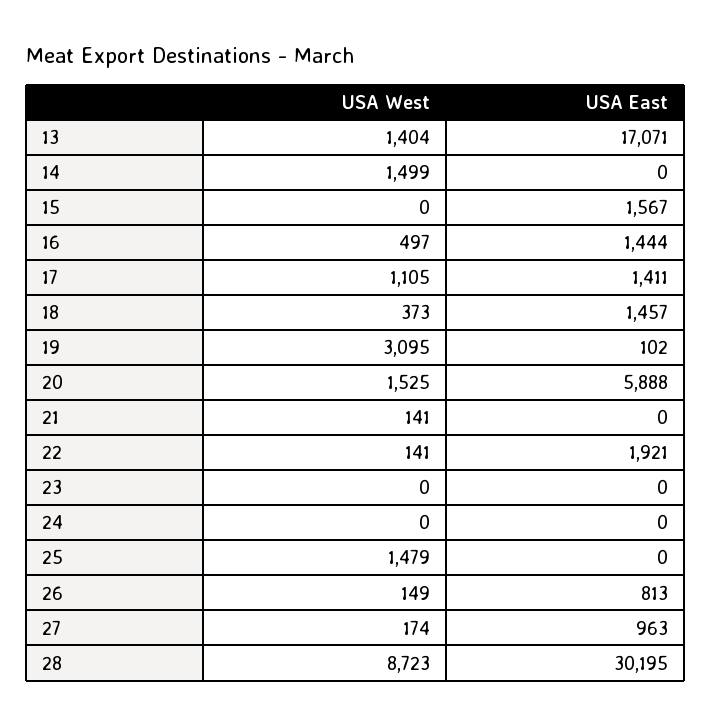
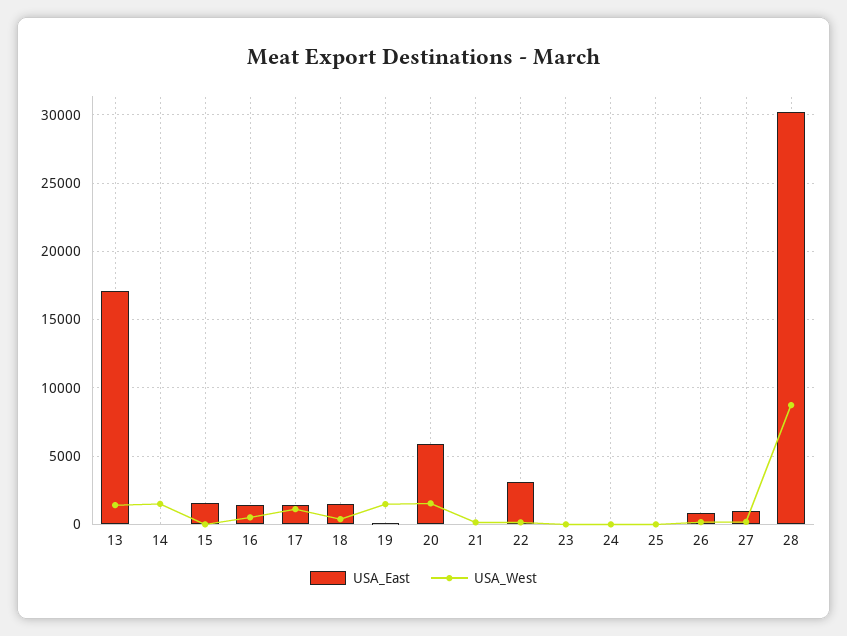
  {
    "USA West": {
      "13": 1404,
      "14": 1499,
      "15": 0,
      "16": 497,
      "17": 1105,
      "18": 373,
-     "19": 3095,
+     "19": 1500,
      "20": 1525,
      "21": 141,
      "22": 141,
      "23": 0,
      "24": 0,
-     "25": 1479,
+     "25": 0,
      "26": 149,
      "27": 174,
      "28": 8723
    },
    "USA East": {
      "13": 17071,
      "14": 0,
      "15": 1567,
      "16": 1444,
      "17": 1411,
      "18": 1457,
      "19": 102,
      "20": 5888,
      "21": 0,
-     "22": 1921,
+     "22": 3000,
      "23": 0,
      "24": 0,
      "25": 0,
      "26": 813,
      "27": 963,
      "28": 30195
    }
  }

